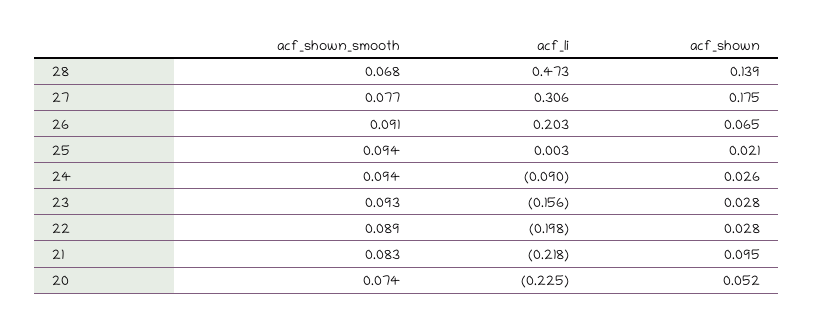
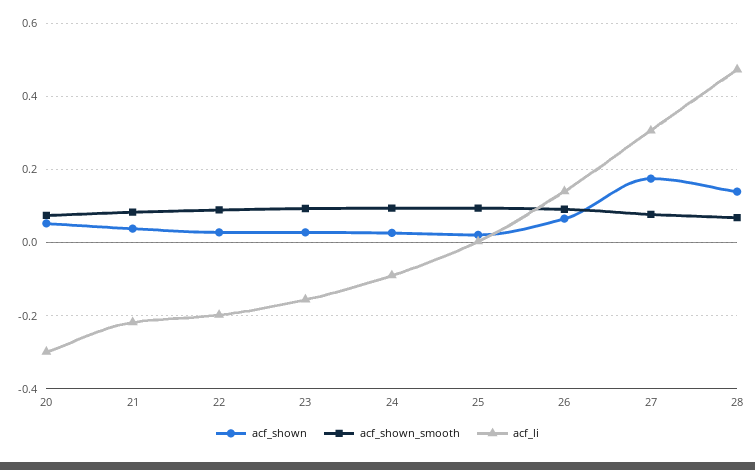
  {
    "acf_shown_smooth": {
      "28": 0.068,
      "27": 0.077,
      "26": 0.091,
      "25": 0.094,
      "24": 0.094,
      "23": 0.093,
      "22": 0.089,
      "21": 0.083,
      "20": 0.074
    },
    "acf_li": {
      "28": 0.473,
      "27": 0.306,
-     "26": 0.203,
+     "26": 0.14,
      "25": 0.003,
      "24": -0.09,
      "23": -0.156,
      "22": -0.198,
      "21": -0.218,
-     "20": -0.225
+     "20": -0.3
    },
    "acf_shown": {
      "28": 0.139,
      "27": 0.175,
      "26": 0.065,
      "25": 0.021,
      "24": 0.026,
      "23": 0.028,
      "22": 0.028,
-     "21": 0.095,
+     "21": 0.04,
      "20": 0.052
    }
  }

